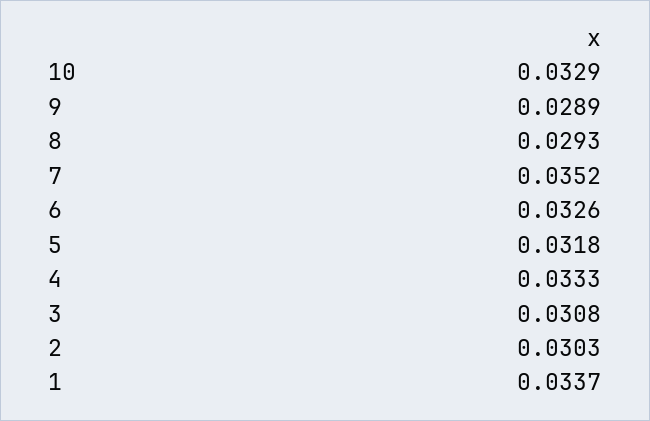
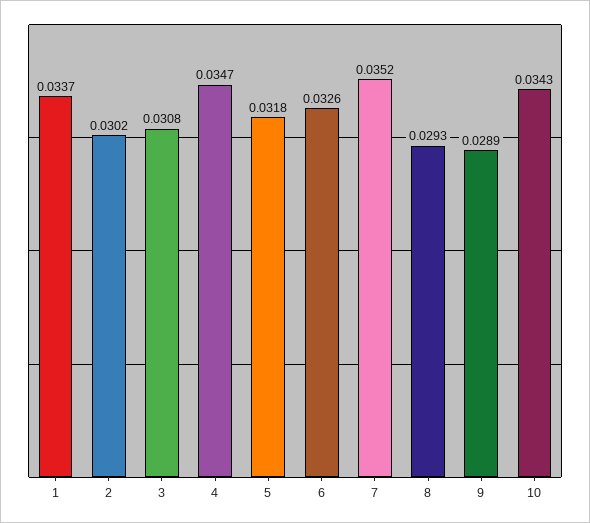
  {
-   "10": 0.0329,
+   "10": 0.0343,
    "9": 0.0289,
    "8": 0.0293,
    "7": 0.0352,
    "6": 0.0326,
    "5": 0.0318,
-   "4": 0.0333,
+   "4": 0.0347,
    "3": 0.0308,
-   "2": 0.0303,
+   "2": 0.0302,
    "1": 0.0337
  }

